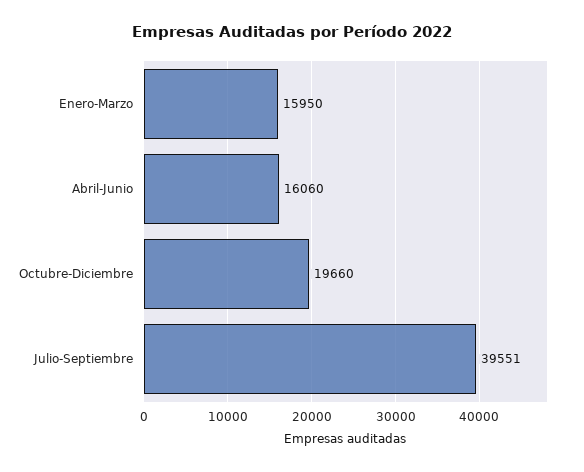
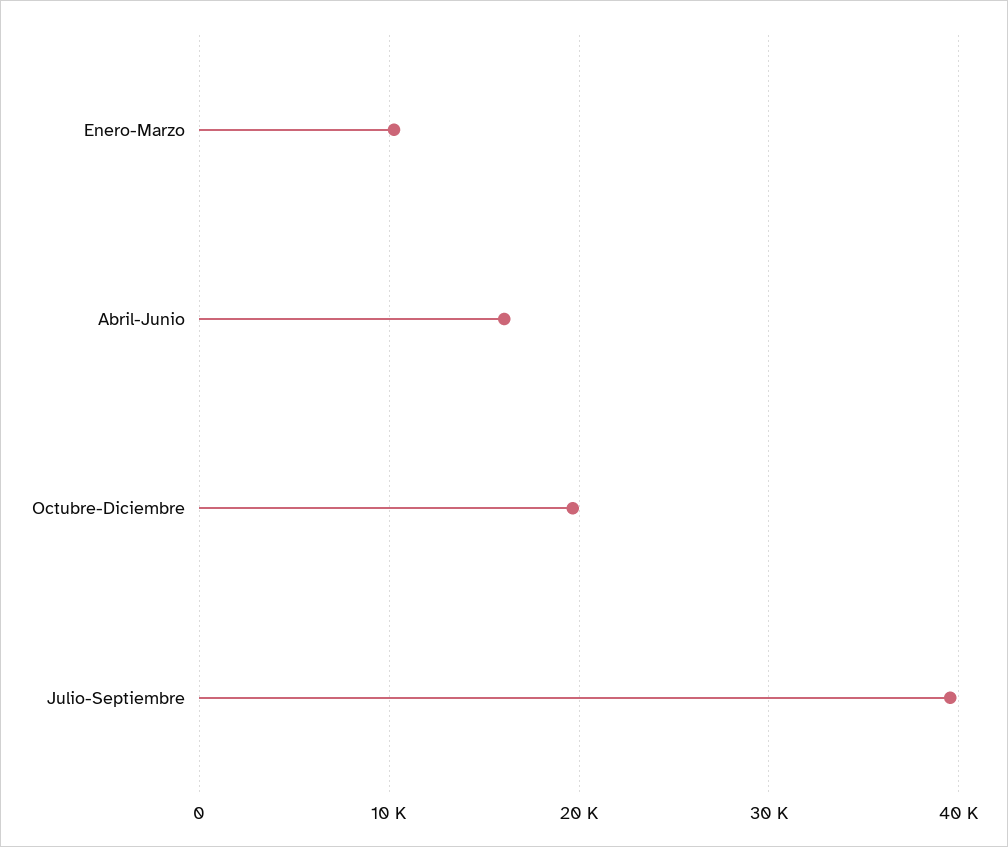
  {
-   "Enero-Marzo": 15950,
+   "Enero-Marzo": 10000,
    "Abril-Junio": 16060,
    "Octubre-Diciembre": 19660,
    "Julio-Septiembre": 39551
  }

